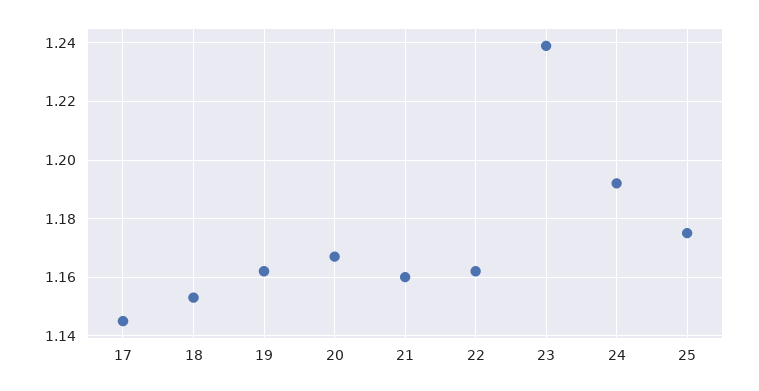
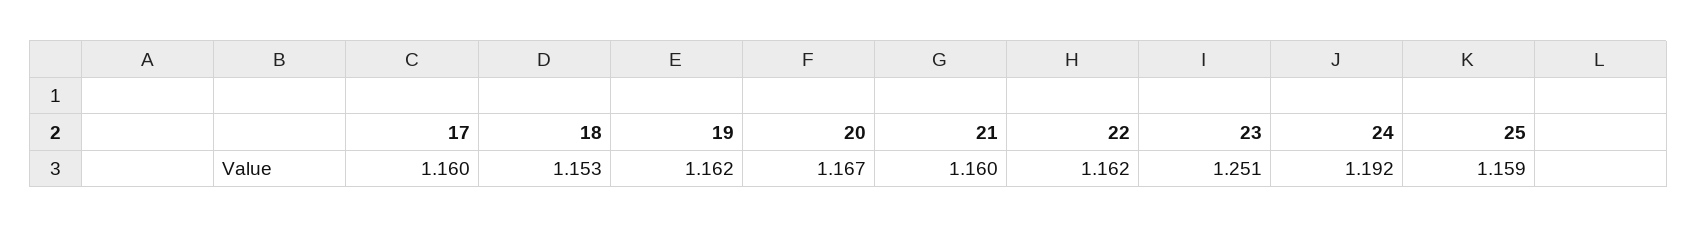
  {
-   "17": 1.145,
+   "17": 1.16,
    "18": 1.153,
    "19": 1.162,
    "20": 1.167,
    "21": 1.16,
    "22": 1.162,
-   "23": 1.24,
+   "23": 1.251,
    "24": 1.192,
-   "25": 1.175
+   "25": 1.159
  }

